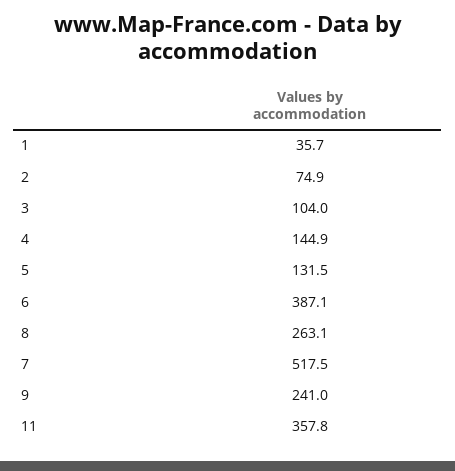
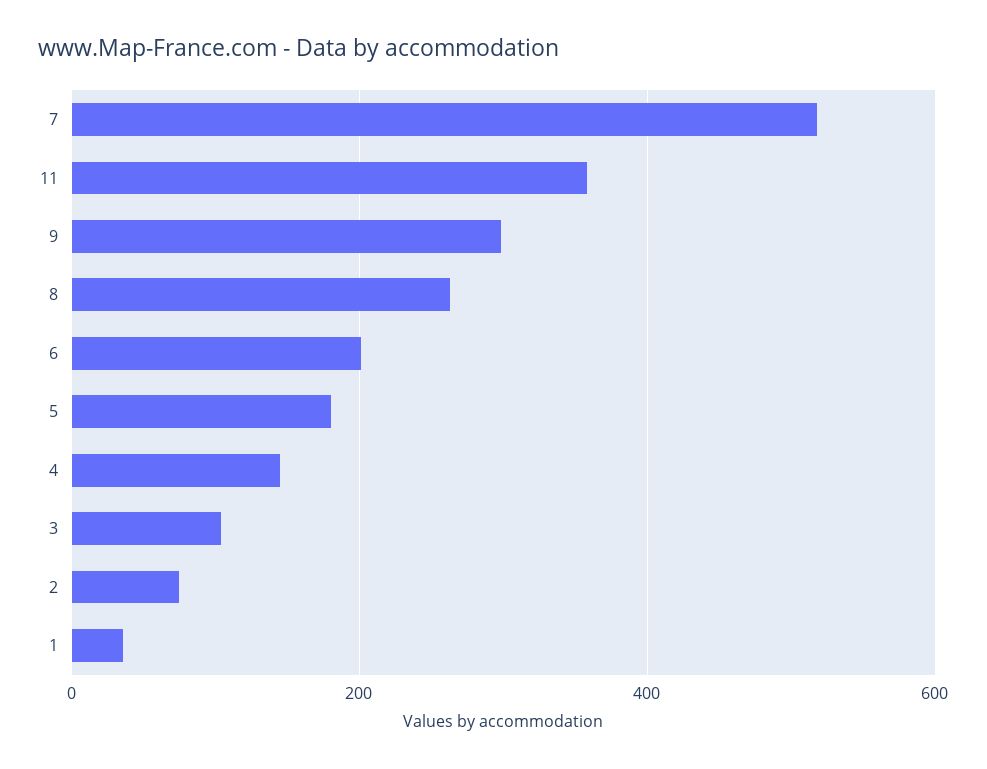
  {
    "1": 35.7,
    "2": 74.9,
    "3": 104,
    "4": 144.9,
-   "5": 131.5,
+   "5": 180,
-   "6": 387.1,
+   "6": 200,
    "8": 263.1,
    "7": 517.5,
-   "9": 241,
+   "9": 300,
    "11": 357.8
  }

